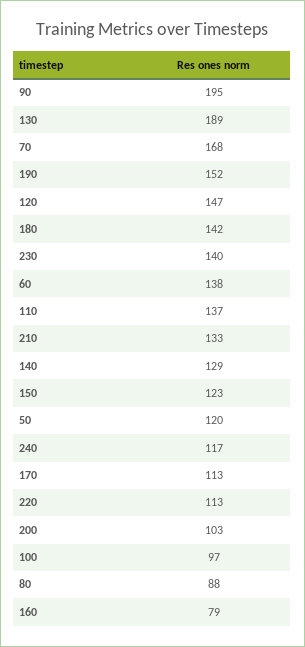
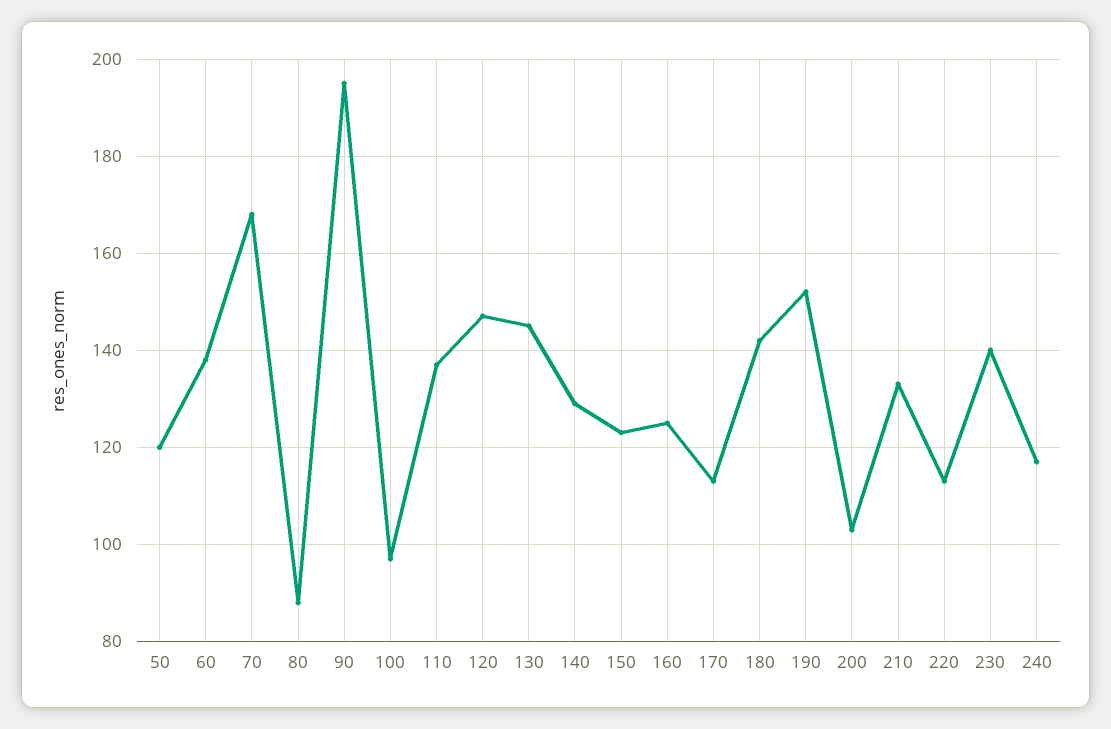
  {
    "90": 195,
-   "130": 189,
+   "130": 145,
    "70": 168,
    "190": 152,
    "120": 147,
    "180": 142,
    "230": 140,
    "60": 138,
    "110": 137,
    "210": 133,
    "140": 129,
    "150": 123,
    "50": 120,
    "240": 117,
    "170": 113,
    "220": 113,
    "200": 103,
    "100": 97,
    "80": 88,
-   "160": 79
+   "160": 125
  }

